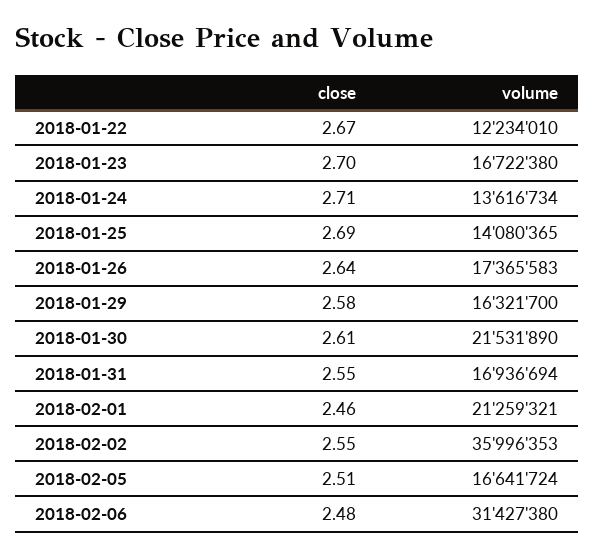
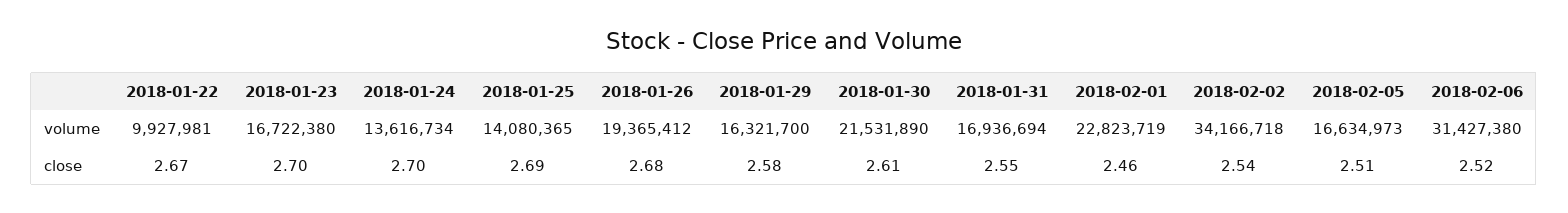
  {
    "close": {
      "2018-01-22": 2.67,
      "2018-01-23": 2.7,
-     "2018-01-24": 2.71,
+     "2018-01-24": 2.7,
      "2018-01-25": 2.69,
-     "2018-01-26": 2.64,
+     "2018-01-26": 2.68,
      "2018-01-29": 2.58,
      "2018-01-30": 2.61,
      "2018-01-31": 2.55,
      "2018-02-01": 2.46,
-     "2018-02-02": 2.55,
+     "2018-02-02": 2.54,
      "2018-02-05": 2.51,
-     "2018-02-06": 2.48
+     "2018-02-06": 2.52
    },
    "volume": {
-     "2018-01-22": 12234010,
+     "2018-01-22": 9927981,
      "2018-01-23": 16722380,
      "2018-01-24": 13616734,
      "2018-01-25": 14080365,
-     "2018-01-26": 17365583,
+     "2018-01-26": 19365412,
      "2018-01-29": 16321700,
      "2018-01-30": 21531890,
      "2018-01-31": 16936694,
-     "2018-02-01": 21259321,
+     "2018-02-01": 22823719,
-     "2018-02-02": 35996353,
+     "2018-02-02": 34166718,
-     "2018-02-05": 16641724,
+     "2018-02-05": 16634973,
      "2018-02-06": 31427380
    }
  }

